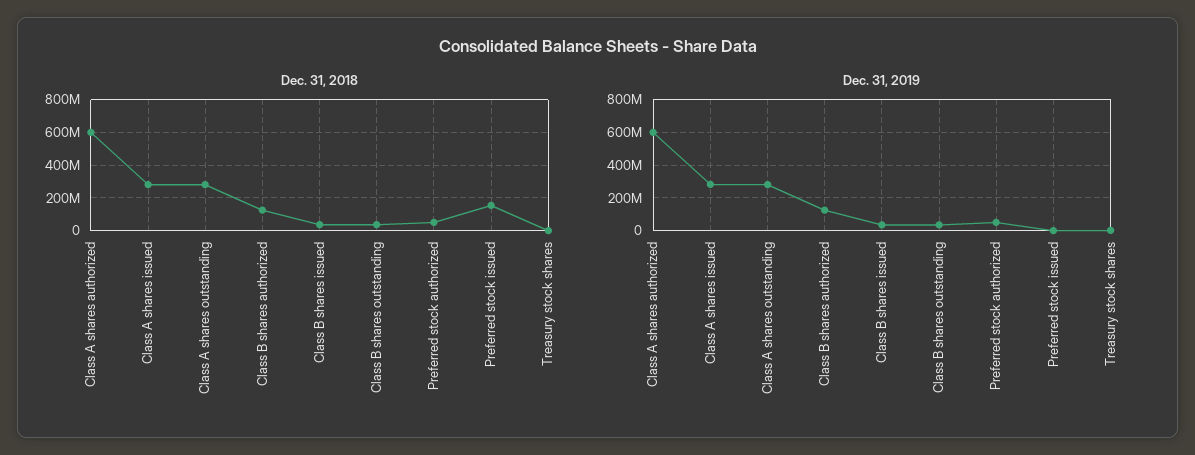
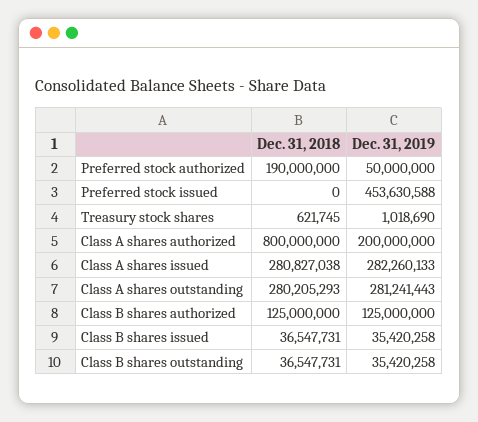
  {
    "Dec. 31, 2018": {
-     "Class A shares authorized": 600000000,
+     "Class A shares authorized": 800000000,
      "Class A shares issued": 280827038,
      "Class A shares outstanding": 280205293,
      "Class B shares authorized": 125000000,
      "Class B shares issued": 36547731,
      "Class B shares outstanding": 36547731,
-     "Preferred stock authorized": 50000000,
+     "Preferred stock authorized": 190000000,
-     "Preferred stock issued": 150000000,
+     "Preferred stock issued": 0,
      "Treasury stock shares": 621745
    },
    "Dec. 31, 2019": {
-     "Class A shares authorized": 600000000,
+     "Class A shares authorized": 200000000,
      "Class A shares issued": 282260133,
      "Class A shares outstanding": 281241443,
      "Class B shares authorized": 125000000,
      "Class B shares issued": 35420258,
      "Class B shares outstanding": 35420258,
      "Preferred stock authorized": 50000000,
-     "Preferred stock issued": 0,
+     "Preferred stock issued": 453630588,
      "Treasury stock shares": 1018690
    }
  }

